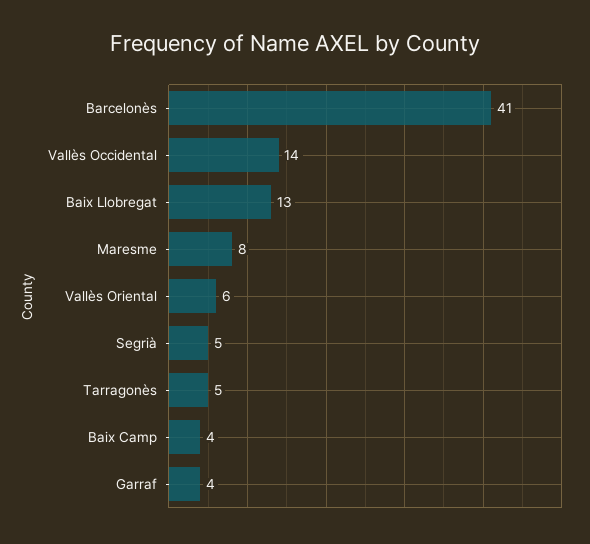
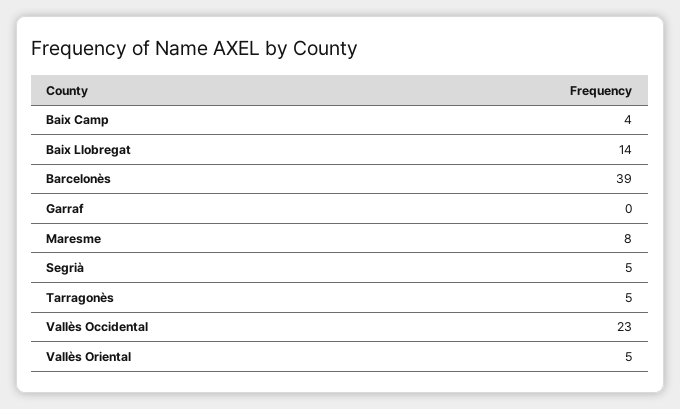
  {
-   "Barcelonès": 41,
+   "Barcelonès": 39,
-   "Vallès Occidental": 14,
+   "Vallès Occidental": 23,
-   "Baix Llobregat": 13,
+   "Baix Llobregat": 14,
    "Maresme": 8,
-   "Vallès Oriental": 6,
+   "Vallès Oriental": 5,
    "Segrià": 5,
    "Tarragonès": 5,
    "Baix Camp": 4,
-   "Garraf": 4
+   "Garraf": 0
  }

